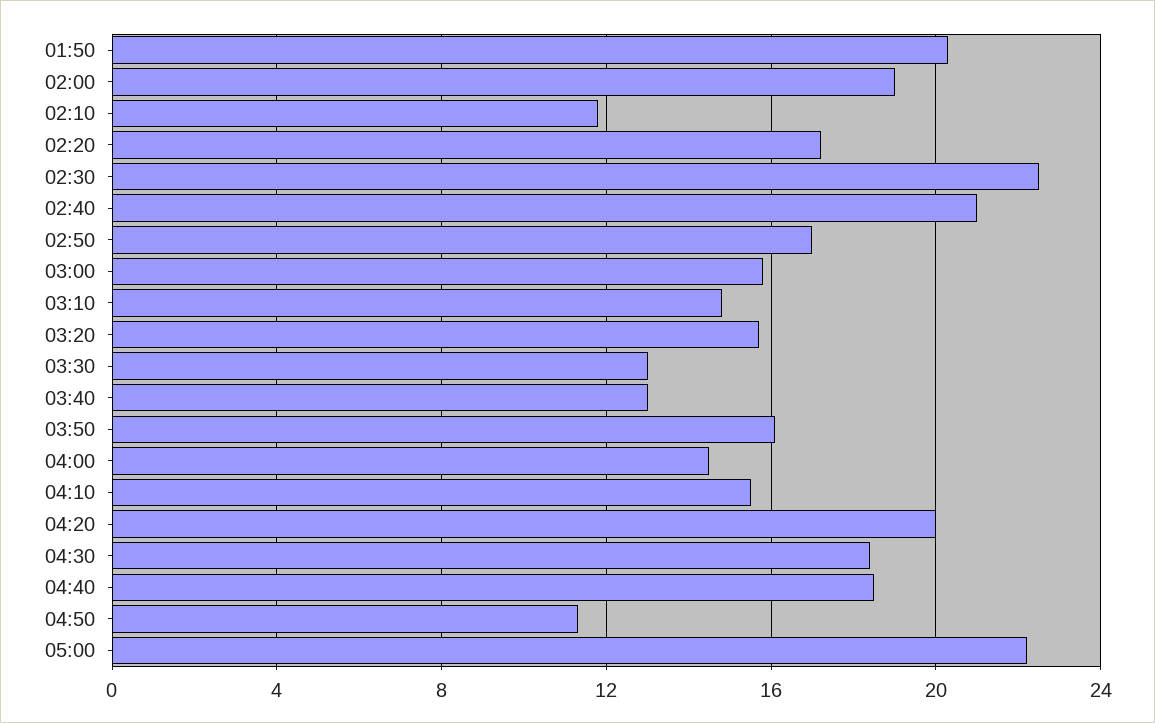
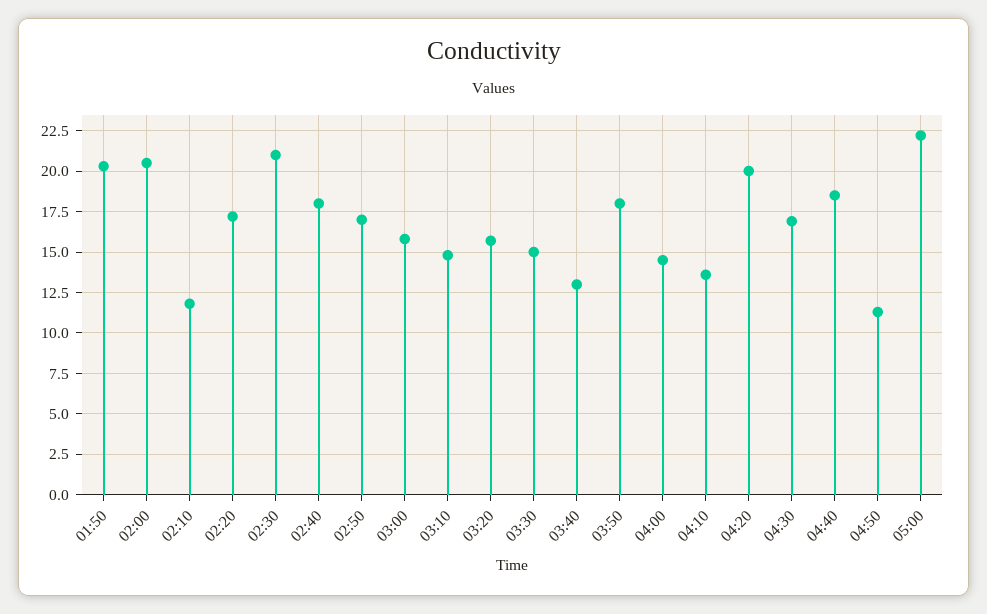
  {
    "01:50": 20.5,
-   "02:00": 19,
+   "02:00": 20.5,
    "02:10": 12,
    "02:20": 17,
-   "02:30": 22.5,
+   "02:30": 21,
-   "02:40": 21,
+   "02:40": 18,
    "02:50": 17,
    "03:00": 16,
    "03:10": 15,
    "03:20": 15.5,
-   "03:30": 13,
+   "03:30": 15,
    "03:40": 13,
-   "03:50": 16,
+   "03:50": 18,
    "04:00": 14.5,
-   "04:10": 15.5,
+   "04:10": 13.5,
    "04:20": 20,
-   "04:30": 18.5,
+   "04:30": 17,
    "04:40": 18.5,
    "04:50": 11.5,
    "05:00": 22
  }

